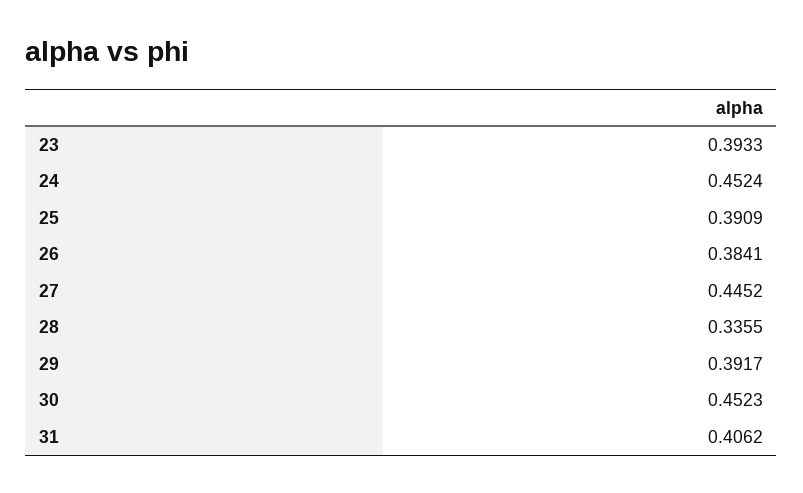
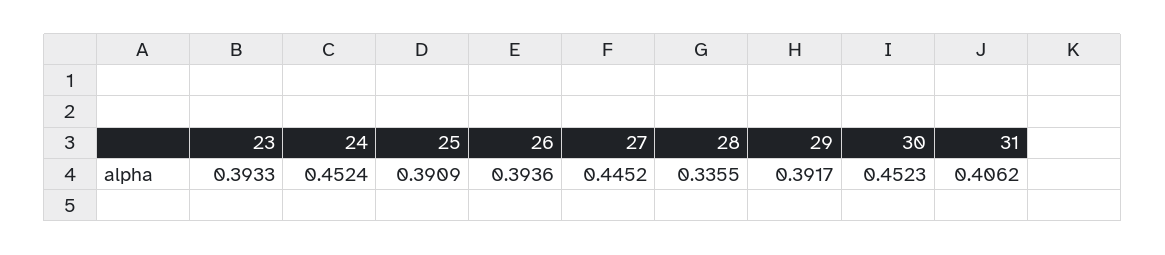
  {
    "23": 0.3933,
    "24": 0.4524,
    "25": 0.3909,
-   "26": 0.3841,
+   "26": 0.3936,
    "27": 0.4452,
    "28": 0.3355,
    "29": 0.3917,
    "30": 0.4523,
    "31": 0.4062
  }

